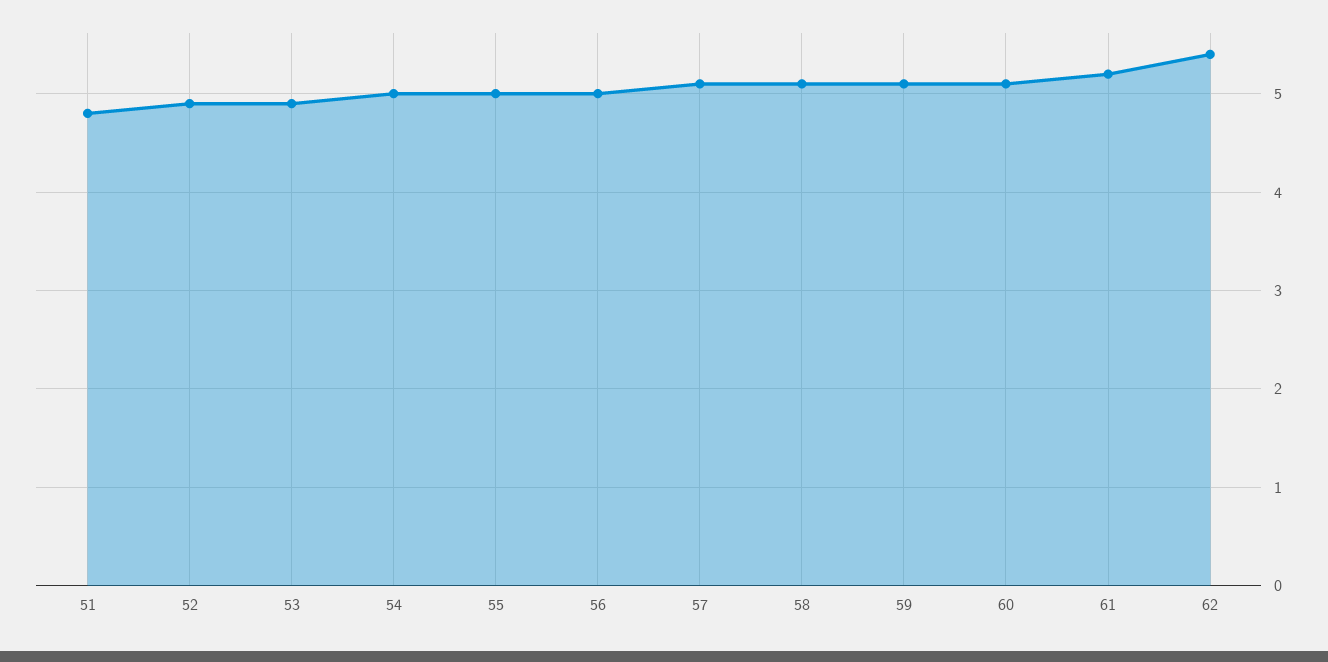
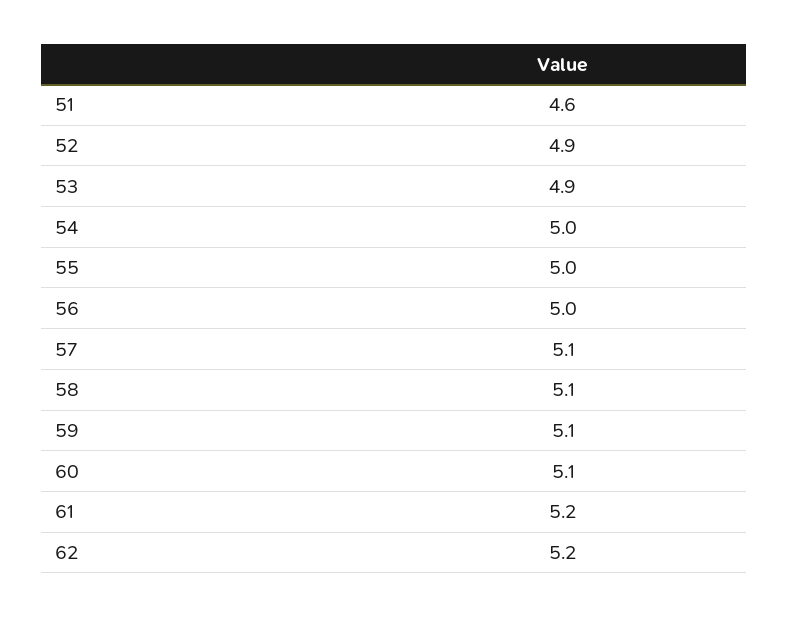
  {
-   "51": 4.8,
+   "51": 4.6,
    "52": 4.9,
    "53": 4.9,
    "54": 5,
    "55": 5,
    "56": 5,
    "57": 5.1,
    "58": 5.1,
    "59": 5.1,
    "60": 5.1,
    "61": 5.2,
-   "62": 5.4
+   "62": 5.2
  }

